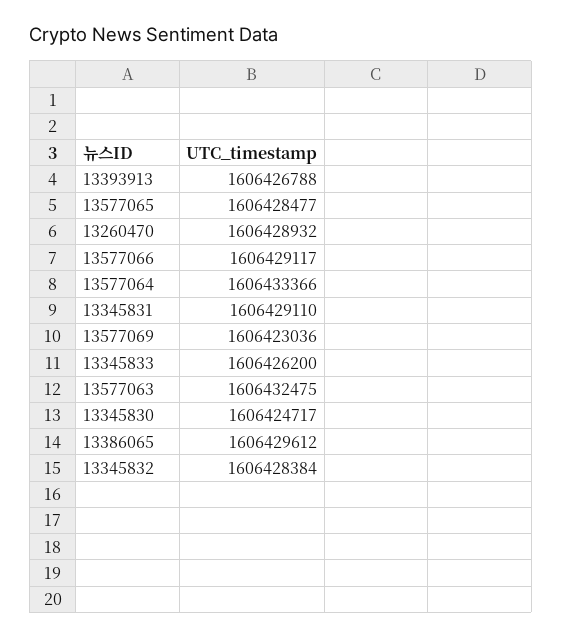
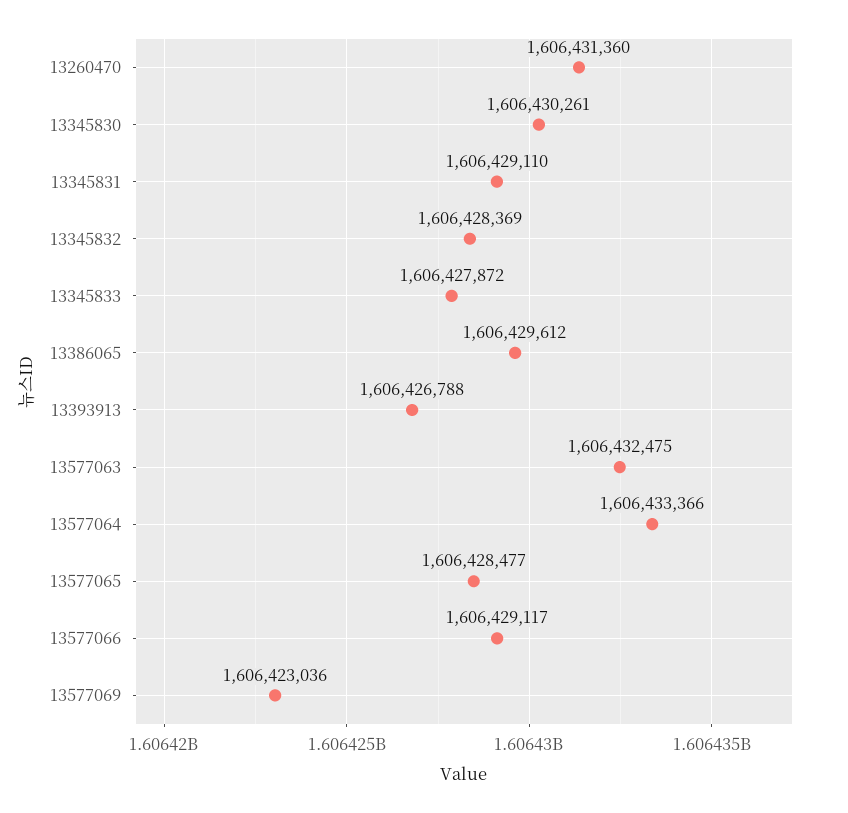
  {
    "13393913": 1606426788,
    "13577065": 1606428477,
-   "13260470": 1606428932,
+   "13260470": 1606431360,
    "13577066": 1606429117,
    "13577064": 1606433366,
    "13345831": 1606429110,
    "13577069": 1606423036,
-   "13345833": 1606426200,
+   "13345833": 1606427872,
    "13577063": 1606432475,
-   "13345830": 1606424717,
+   "13345830": 1606430261,
    "13386065": 1606429612,
-   "13345832": 1606428384
+   "13345832": 1606428369
  }

